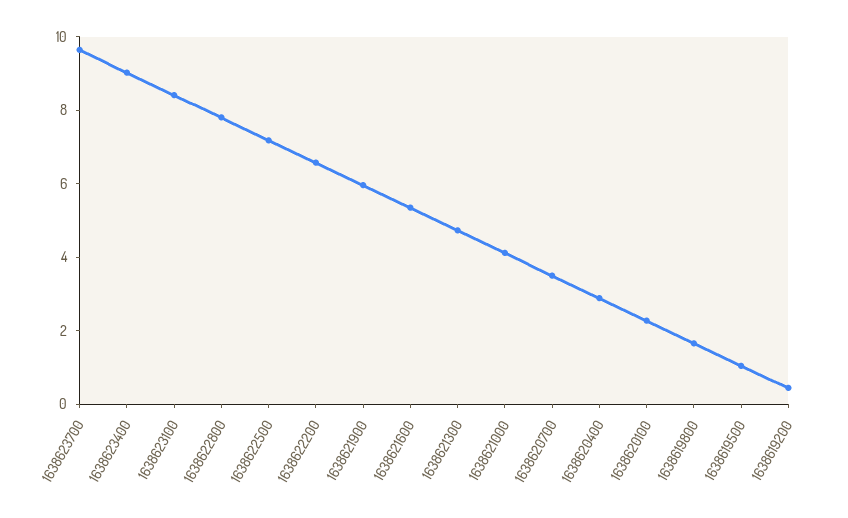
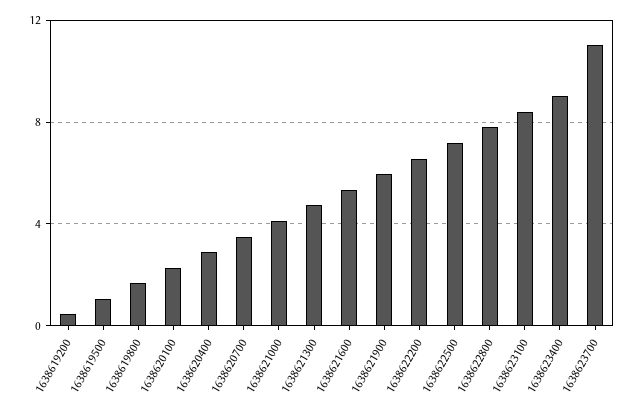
  {
-   "1638623700": 9.5,
+   "1638623700": 11,
    "1638623400": 9,
    "1638623100": 8.5,
    "1638622800": 8,
    "1638622500": 7,
    "1638622200": 6.5,
    "1638621900": 6,
    "1638621600": 5.5,
    "1638621300": 4.5,
    "1638621000": 4,
    "1638620700": 3.5,
    "1638620400": 3,
    "1638620100": 2.5,
    "1638619800": 1.5,
    "1638619500": 1,
    "1638619200": 0.5
  }

